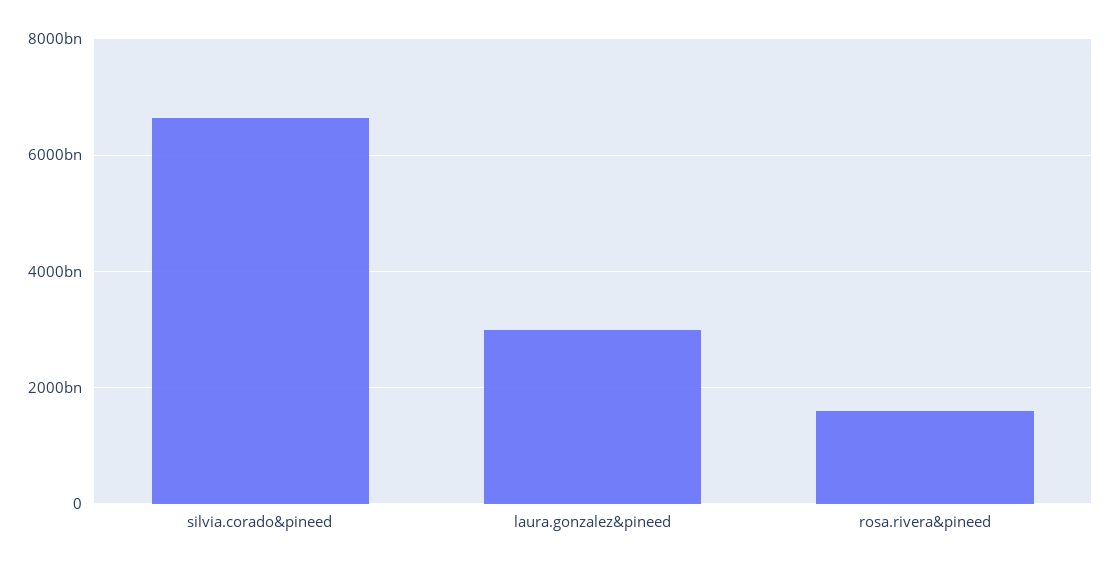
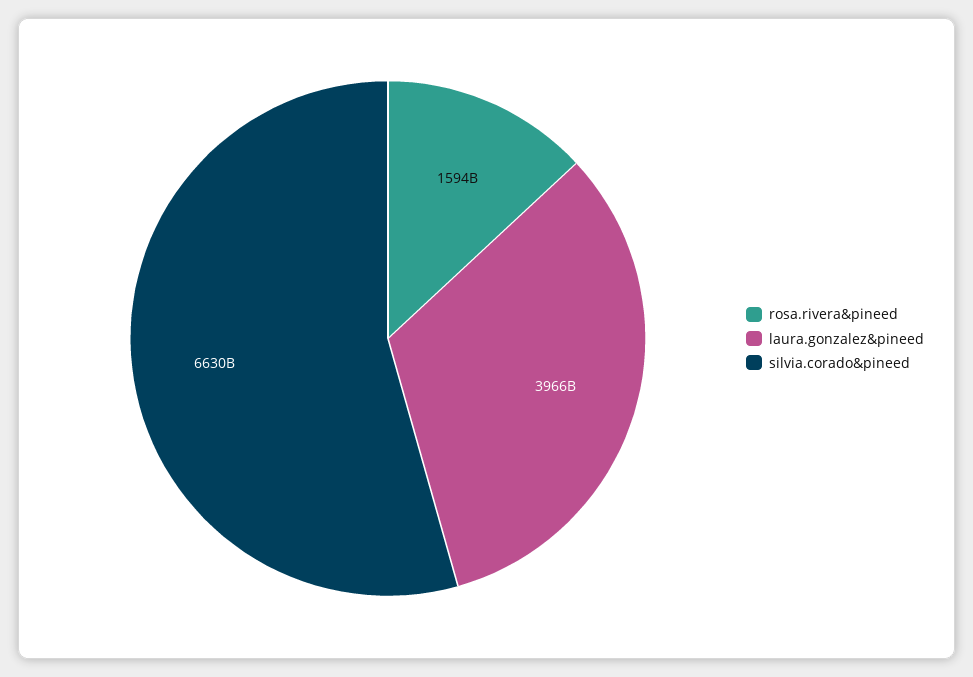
  {
    "silvia.corado&pineed": 6630000000000,
-   "laura.gonzalez&pineed": 3000000000000,
+   "laura.gonzalez&pineed": 3966000000000,
    "rosa.rivera&pineed": 1594000000000
  }

